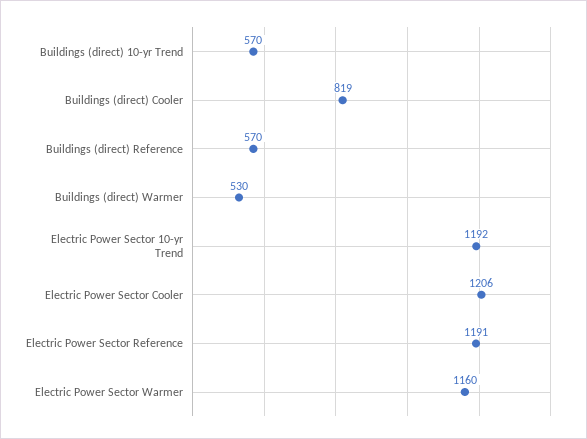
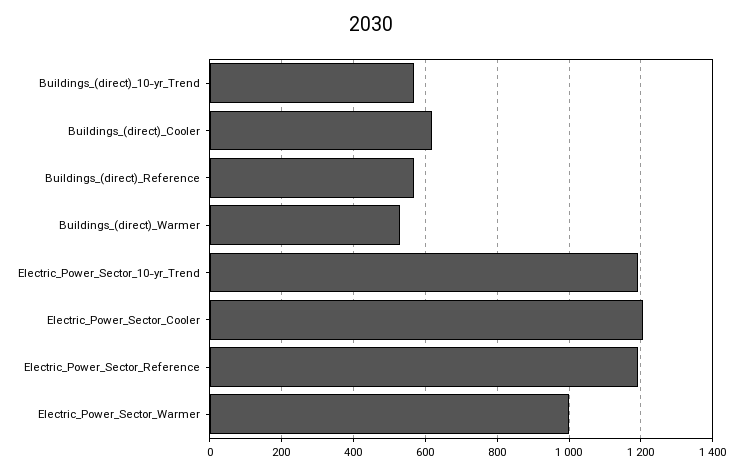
  {
    "Buildings (direct) 10-yr Trend": 570,
-   "Buildings (direct) Cooler": 819,
+   "Buildings (direct) Cooler": 620,
    "Buildings (direct) Reference": 570,
    "Buildings (direct) Warmer": 530,
    "Electric Power Sector 10-yr Trend": 1192,
    "Electric Power Sector Cooler": 1206,
    "Electric Power Sector Reference": 1191,
-   "Electric Power Sector Warmer": 1160
+   "Electric Power Sector Warmer": 1000
  }

